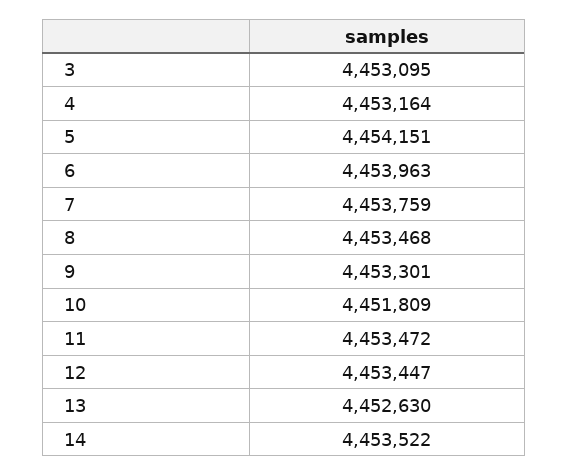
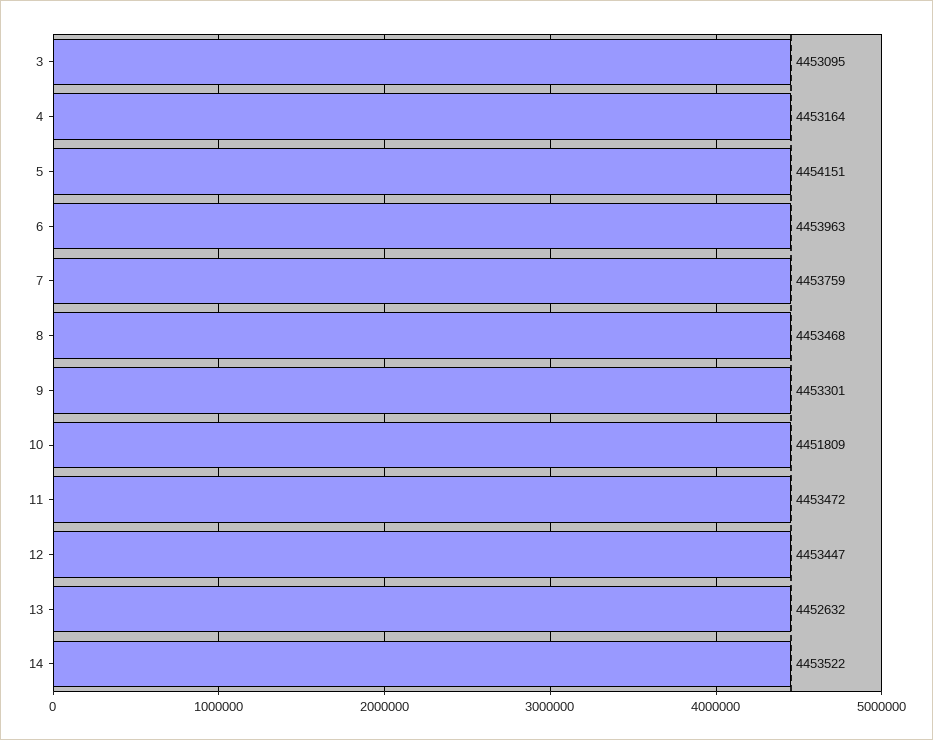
  {
    "3": 4453095,
    "4": 4453164,
    "5": 4454151,
    "6": 4453963,
    "7": 4453759,
    "8": 4453468,
    "9": 4453301,
    "10": 4451809,
    "11": 4453472,
    "12": 4453447,
-   "13": 4452630,
+   "13": 4452632,
    "14": 4453522
  }

